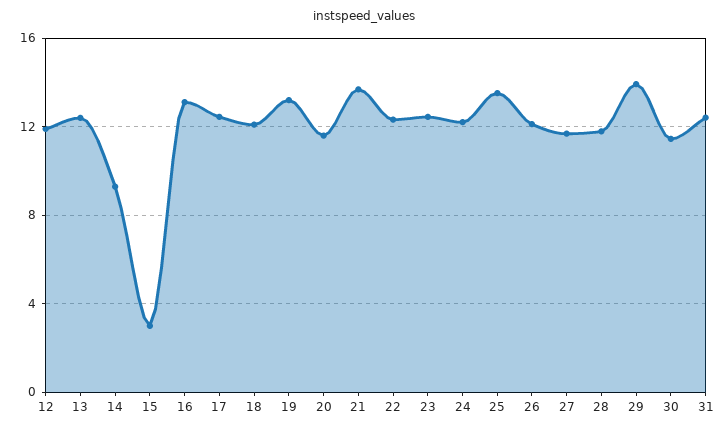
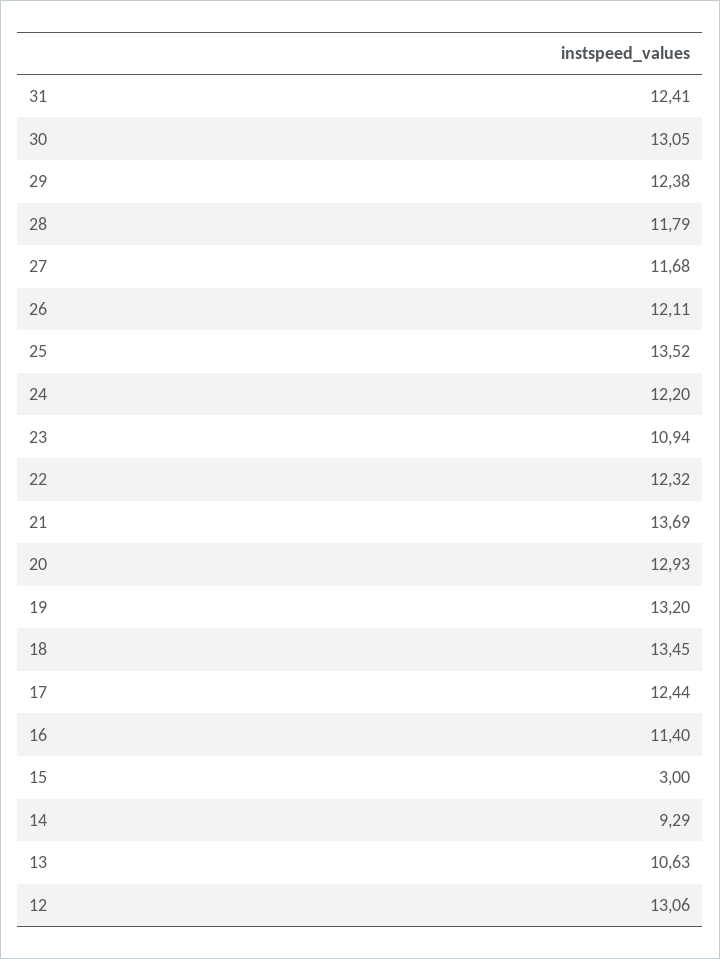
  {
-   "12": 12,
+   "12": 13.06,
-   "13": 12.5,
+   "13": 10.63,
    "14": 9.29,
    "15": 3,
-   "16": 13,
+   "16": 11.4,
    "17": 12.44,
-   "18": 12,
+   "18": 13.45,
    "19": 13.2,
-   "20": 11.5,
+   "20": 12.93,
    "21": 13.69,
    "22": 12.32,
-   "23": 12.5,
+   "23": 10.94,
    "24": 12.2,
    "25": 13.52,
    "26": 12.11,
    "27": 11.68,
    "28": 11.79,
-   "29": 14,
+   "29": 12.38,
-   "30": 11.5,
+   "30": 13.05,
    "31": 12.41
  }

